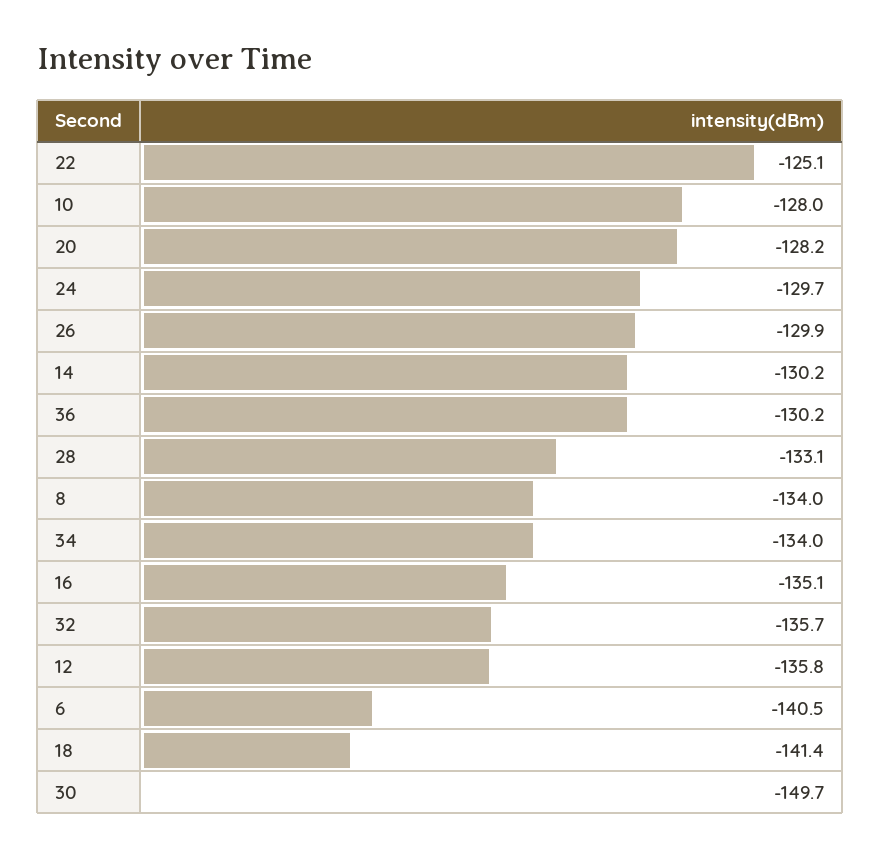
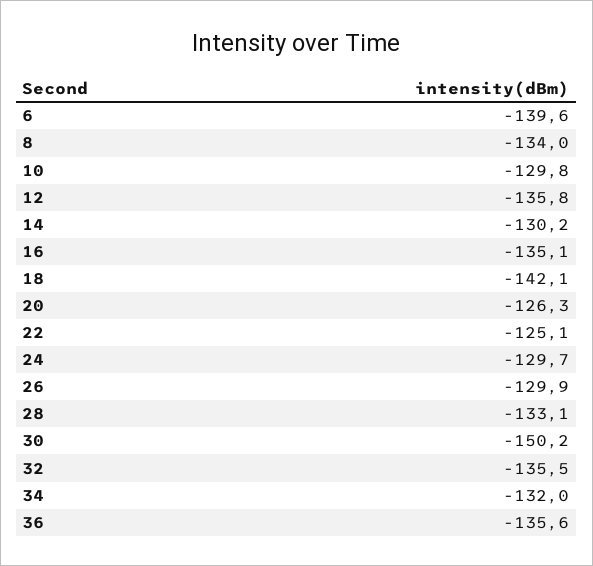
  {
    "22": -125.1,
-   "10": -128,
+   "10": -129.8,
-   "20": -128.2,
+   "20": -126.3,
    "24": -129.7,
    "26": -129.9,
    "14": -130.2,
-   "36": -130.2,
+   "36": -135.6,
    "28": -133.1,
    "8": -134,
-   "34": -134,
+   "34": -132,
    "16": -135.1,
-   "32": -135.7,
+   "32": -135.5,
    "12": -135.8,
-   "6": -140.5,
+   "6": -139.6,
-   "18": -141.4,
+   "18": -142.1,
-   "30": -149.7
+   "30": -150.2
  }

